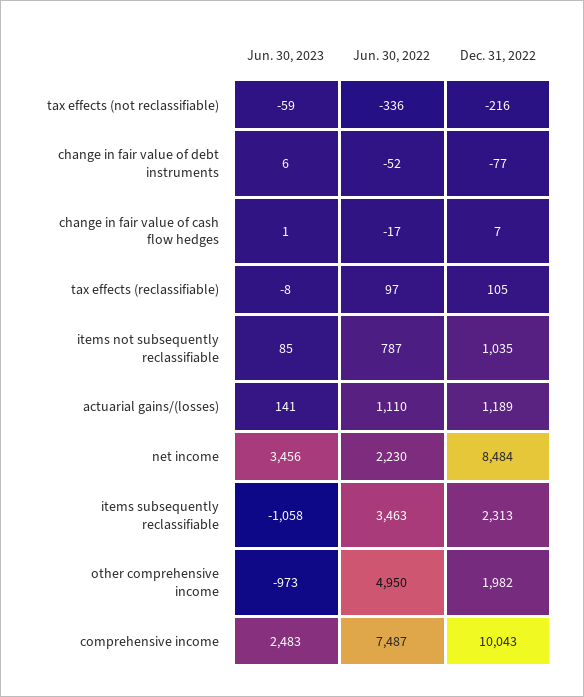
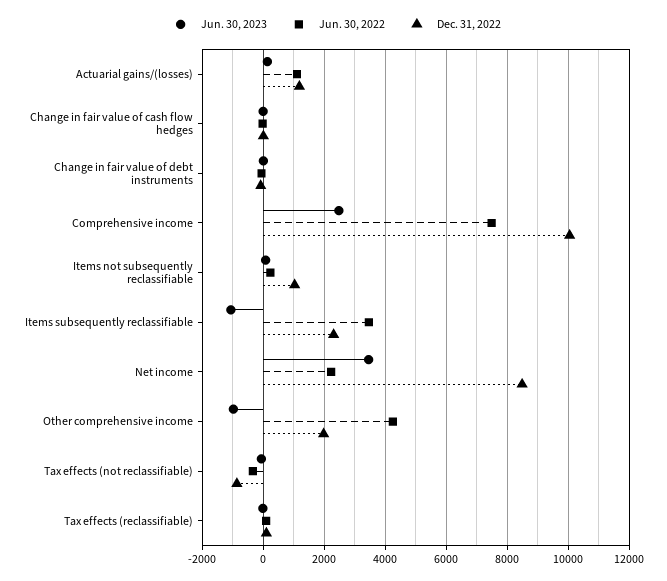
  {
    "Jun. 30, 2023": {
      "tax effects (not reclassifiable)": -59,
      "change in fair value of debt instruments": 6,
      "change in fair value of cash flow hedges": 1,
      "tax effects (reclassifiable)": -8,
      "items not subsequently reclassifiable": 85,
      "actuarial gains/(losses)": 141,
      "net income": 3456,
      "items subsequently reclassifiable": -1058,
      "other comprehensive income": -973,
      "comprehensive income": 2483
    },
    "Jun. 30, 2022": {
      "tax effects (not reclassifiable)": -336,
      "change in fair value of debt instruments": -52,
      "change in fair value of cash flow hedges": -17,
      "tax effects (reclassifiable)": 97,
-     "items not subsequently reclassifiable": 787,
+     "items not subsequently reclassifiable": 200,
      "actuarial gains/(losses)": 1110,
      "net income": 2230,
      "items subsequently reclassifiable": 3463,
-     "other comprehensive income": 4950,
+     "other comprehensive income": 4200,
      "comprehensive income": 7487
    },
    "Dec. 31, 2022": {
-     "tax effects (not reclassifiable)": -216,
+     "tax effects (not reclassifiable)": -800,
      "change in fair value of debt instruments": -77,
      "change in fair value of cash flow hedges": 7,
      "tax effects (reclassifiable)": 105,
      "items not subsequently reclassifiable": 1035,
      "actuarial gains/(losses)": 1189,
      "net income": 8484,
      "items subsequently reclassifiable": 2313,
      "other comprehensive income": 1982,
      "comprehensive income": 10043
    }
  }

